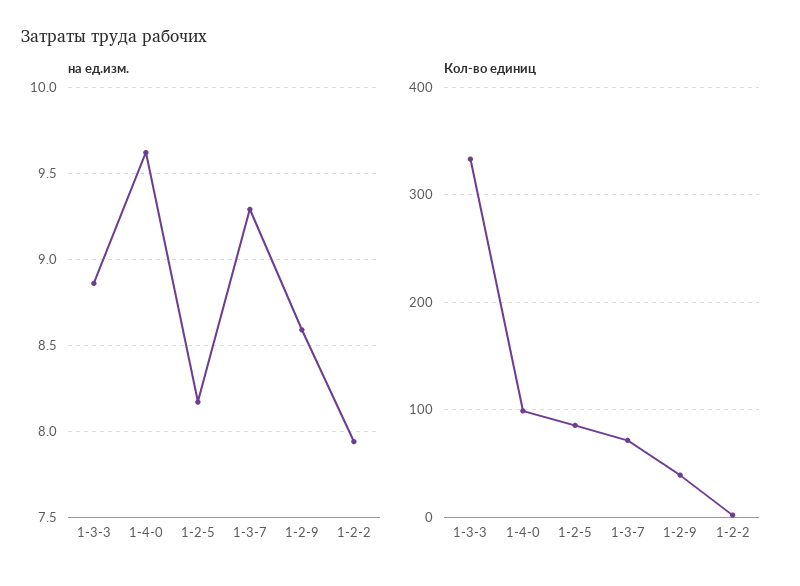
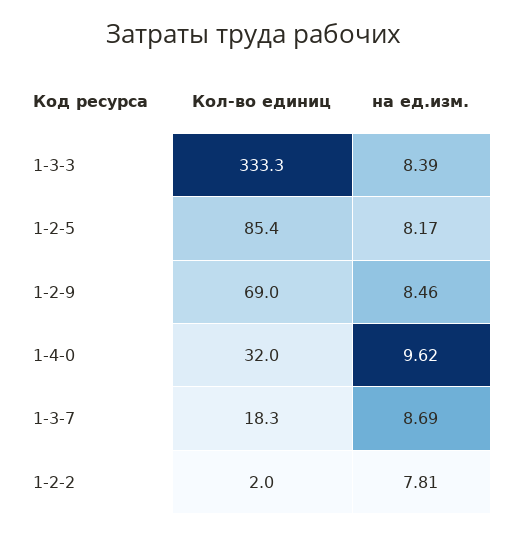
  {
    "на ед.изм.": {
-     "1-3-3": 8.85,
+     "1-3-3": 8.39,
      "1-4-0": 9.62,
      "1-2-5": 8.17,
-     "1-3-7": 9.3,
+     "1-3-7": 8.69,
-     "1-2-9": 8.6,
+     "1-2-9": 8.46,
-     "1-2-2": 7.95
+     "1-2-2": 7.81
    },
    "Кол-во единиц": {
      "1-3-3": 333.3,
-     "1-4-0": 100,
+     "1-4-0": 32,
      "1-2-5": 85.4,
-     "1-3-7": 70,
+     "1-3-7": 18.3,
-     "1-2-9": 40,
+     "1-2-9": 69,
      "1-2-2": 2
    }
  }

